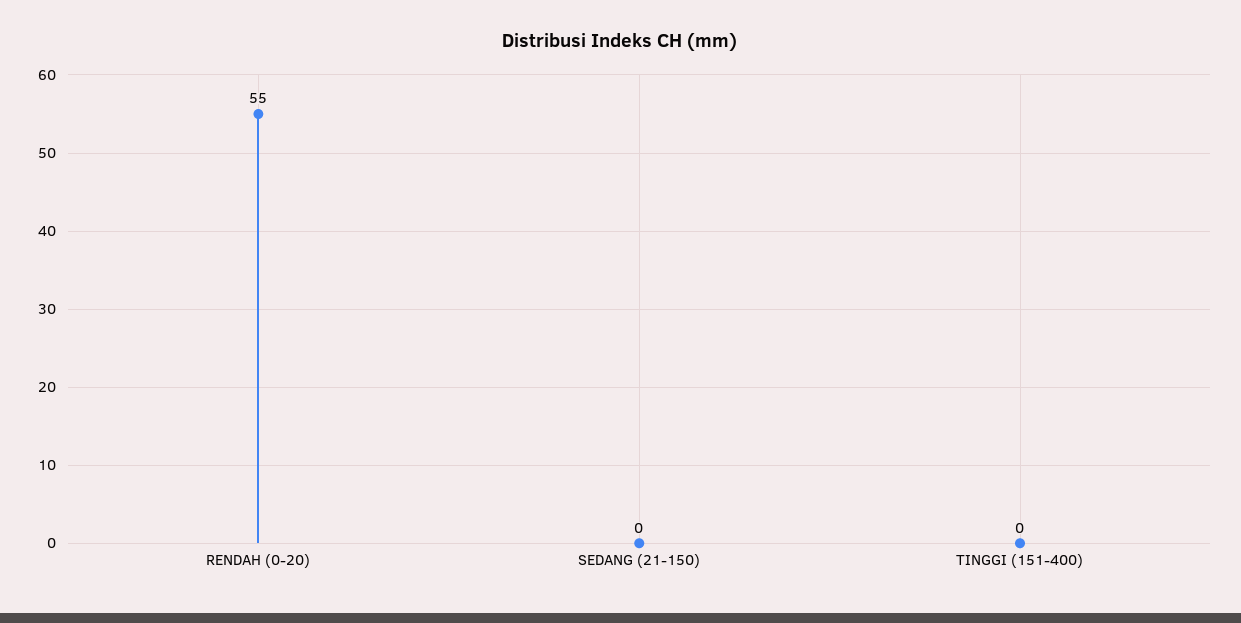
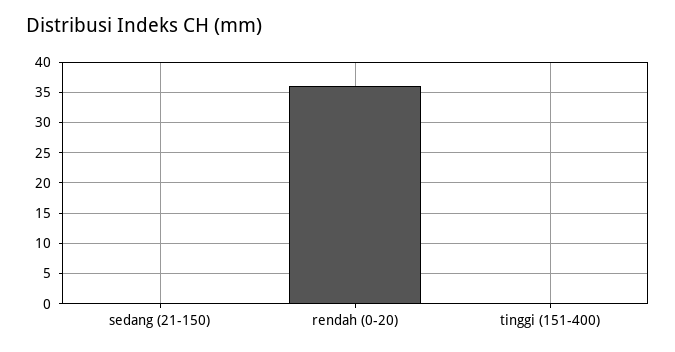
  {
-   "RENDAH (0-20)": 55,
+   "RENDAH (0-20)": 36,
    "SEDANG (21-150)": 0,
    "TINGGI (151-400)": 0
  }

